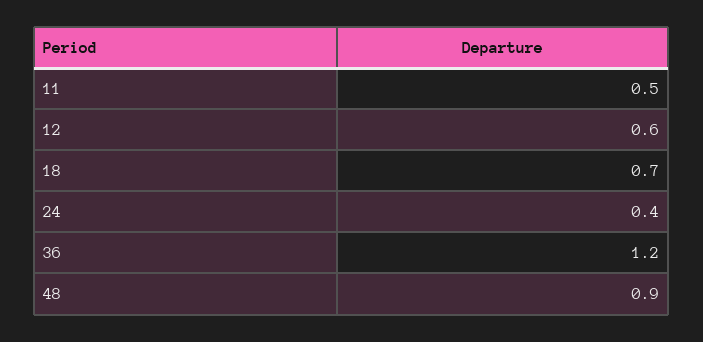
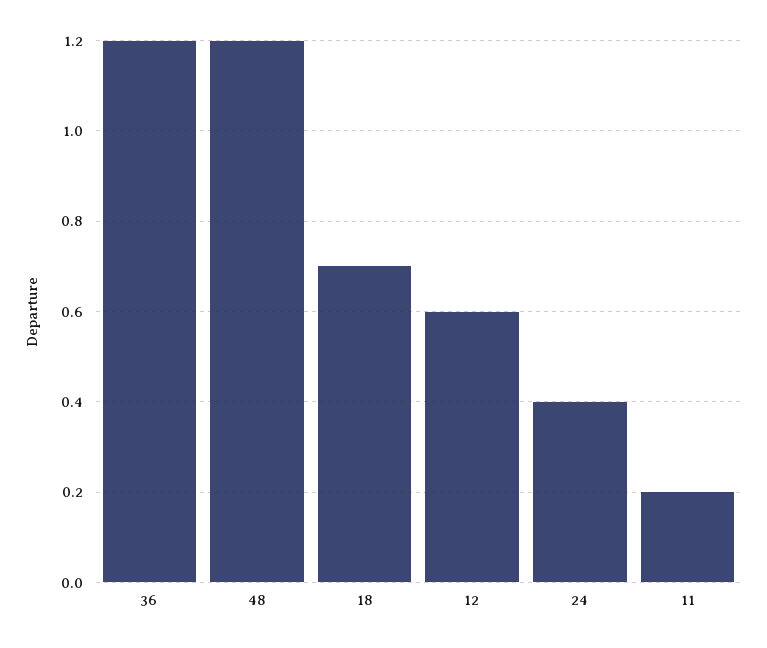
  {
-   "11": 0.5,
+   "11": 0.2,
    "12": 0.6,
    "18": 0.7,
    "24": 0.4,
    "36": 1.2,
-   "48": 0.9
+   "48": 1.2
  }

